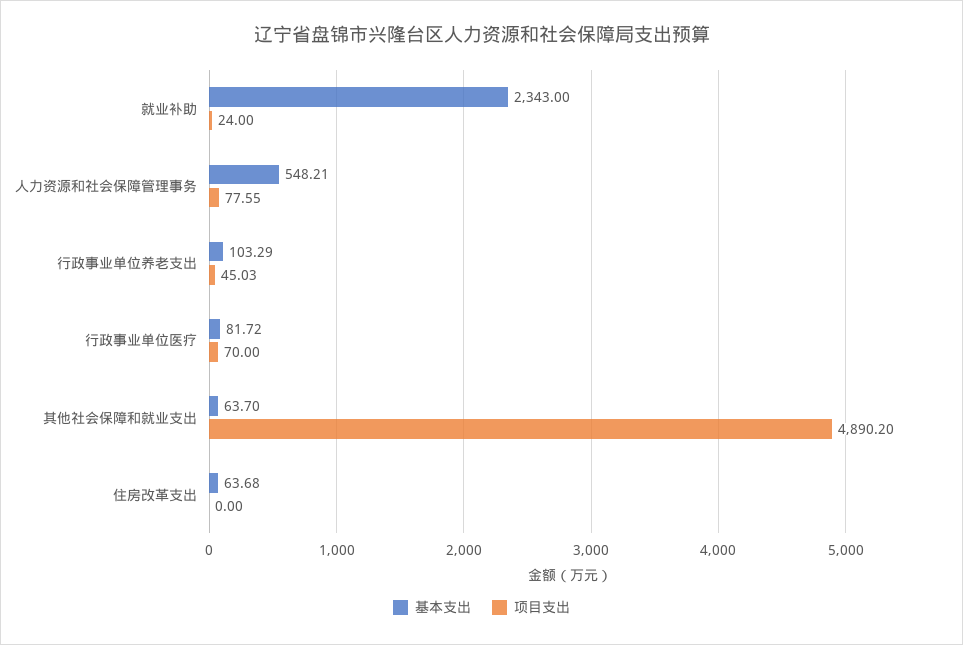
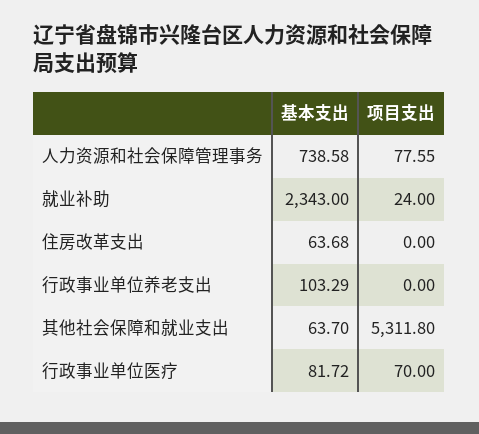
  {
    "基本支出": {
      "就业补助": 2343,
-     "人力资源和社会保障管理事务": 548.21,
+     "人力资源和社会保障管理事务": 738.58,
      "行政事业单位养老支出": 103.29,
      "行政事业单位医疗": 81.72,
      "其他社会保障和就业支出": 63.7,
      "住房改革支出": 63.68
    },
    "项目支出": {
      "就业补助": 24,
      "人力资源和社会保障管理事务": 77.55,
-     "行政事业单位养老支出": 45.03,
+     "行政事业单位养老支出": 0,
      "行政事业单位医疗": 70,
-     "其他社会保障和就业支出": 4890.2,
+     "其他社会保障和就业支出": 5311.8,
      "住房改革支出": 0
    }
  }

